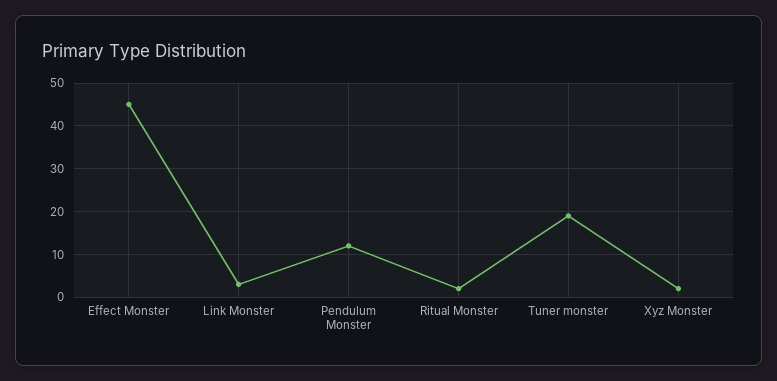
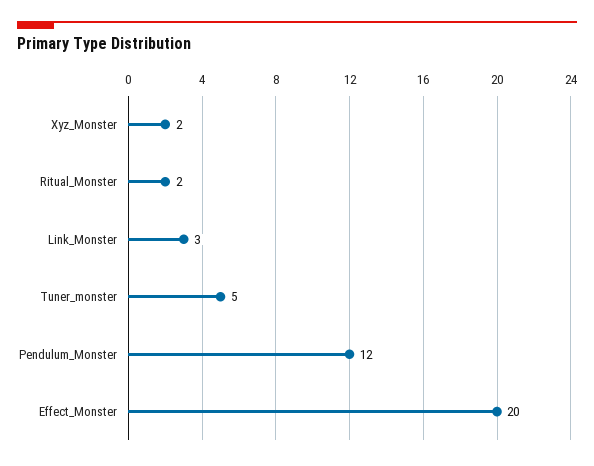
  {
-   "Effect Monster": 45,
+   "Effect Monster": 20,
    "Link Monster": 3,
    "Pendulum Monster": 12,
    "Ritual Monster": 2,
-   "Tuner monster": 20,
+   "Tuner monster": 5,
    "Xyz Monster": 2
  }

